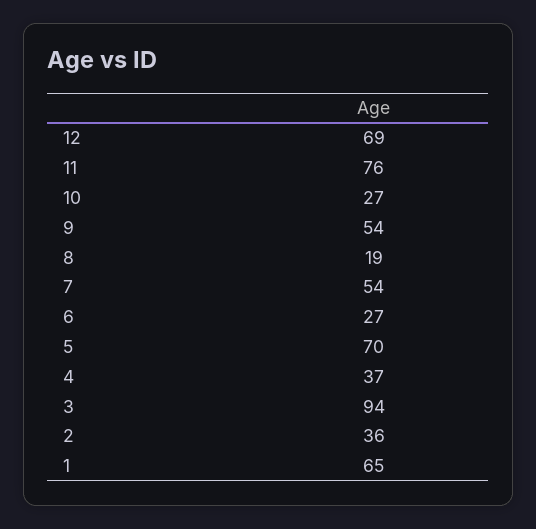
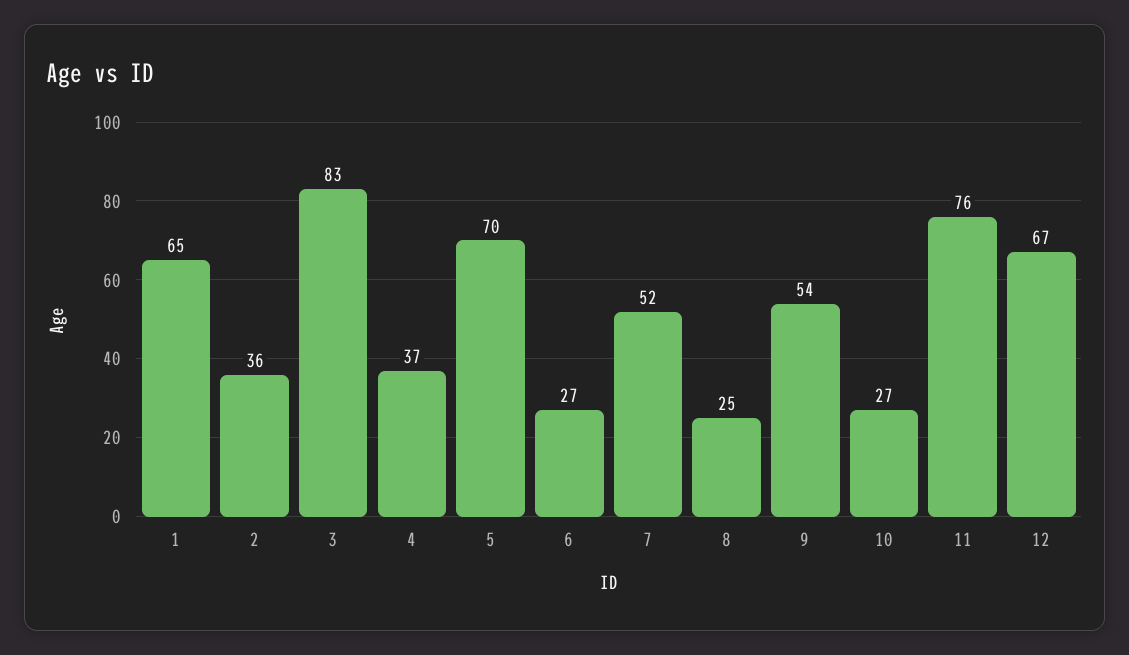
  {
-   "12": 69,
+   "12": 67,
    "11": 76,
    "10": 27,
    "9": 54,
-   "8": 19,
+   "8": 25,
-   "7": 54,
+   "7": 52,
    "6": 27,
    "5": 70,
    "4": 37,
-   "3": 94,
+   "3": 83,
    "2": 36,
    "1": 65
  }

